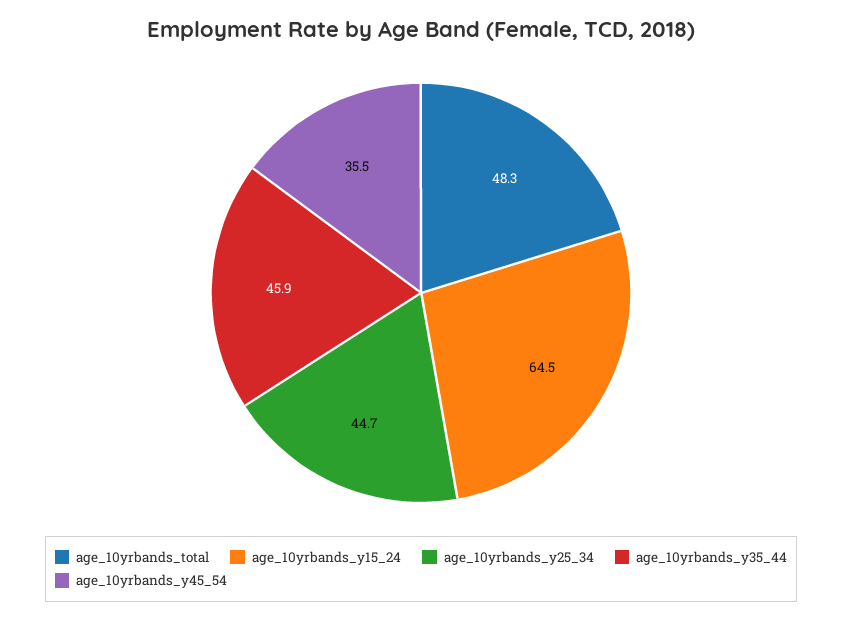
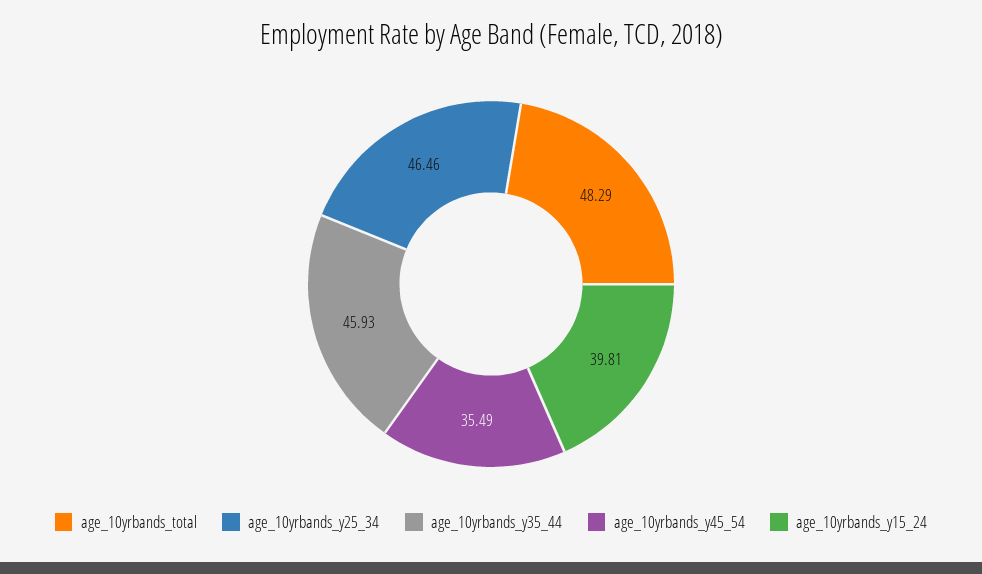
  {
    "age_10yrbands_total": 48.29,
-   "age_10yrbands_y15_24": 64.5,
+   "age_10yrbands_y15_24": 39.81,
-   "age_10yrbands_y25_34": 44.7,
+   "age_10yrbands_y25_34": 46.46,
    "age_10yrbands_y35_44": 45.93,
    "age_10yrbands_y45_54": 35.49
  }

